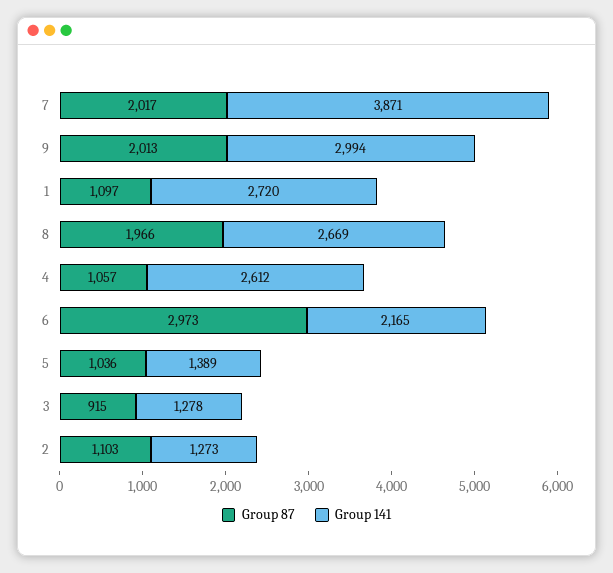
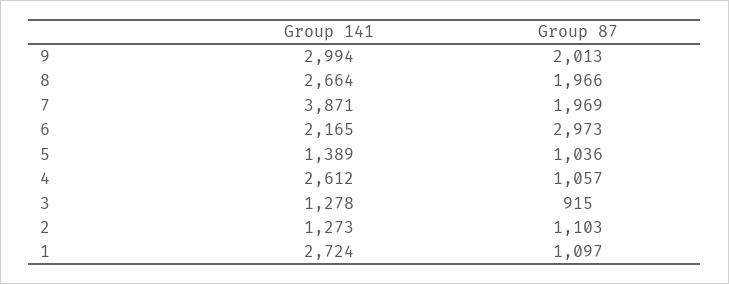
  {
    "Group 87": {
-     "7": 2017,
+     "7": 1969,
      "9": 2013,
      "1": 1097,
      "8": 1966,
      "4": 1057,
      "6": 2973,
      "5": 1036,
      "3": 915,
      "2": 1103
    },
    "Group 141": {
      "7": 3871,
      "9": 2994,
-     "1": 2720,
+     "1": 2724,
-     "8": 2669,
+     "8": 2664,
      "4": 2612,
      "6": 2165,
      "5": 1389,
      "3": 1278,
      "2": 1273
    }
  }

